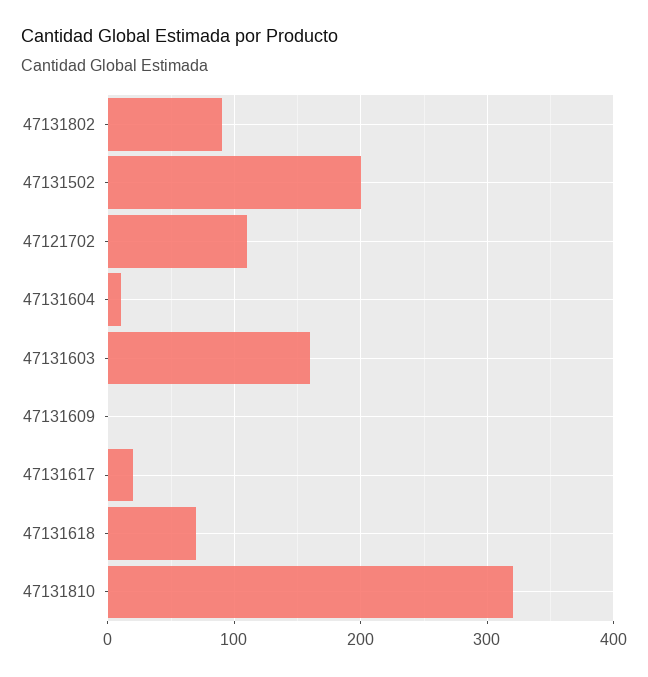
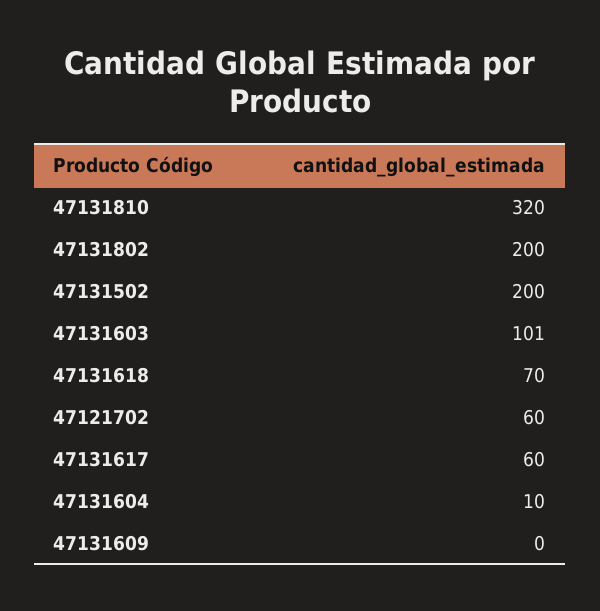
  {
-   "47131802": 90,
+   "47131802": 200,
    "47131502": 200,
-   "47121702": 110,
+   "47121702": 60,
    "47131604": 10,
-   "47131603": 160,
+   "47131603": 101,
    "47131609": 0,
-   "47131617": 20,
+   "47131617": 60,
    "47131618": 70,
    "47131810": 320
  }

